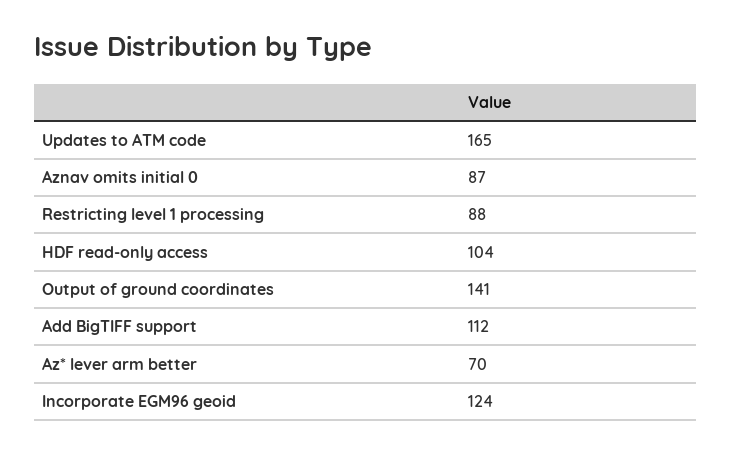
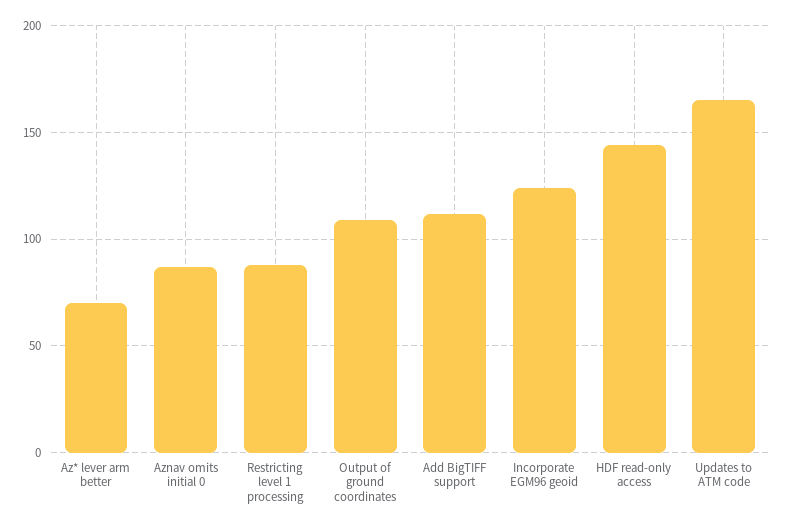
  {
    "Updates to ATM code": 165,
    "Aznav omits initial 0": 87,
    "Restricting level 1 processing": 88,
-   "HDF read-only access": 104,
+   "HDF read-only access": 145,
-   "Output of ground coordinates": 141,
+   "Output of ground coordinates": 110,
    "Add BigTIFF support": 112,
    "Az* lever arm better": 70,
    "Incorporate EGM96 geoid": 124
  }

